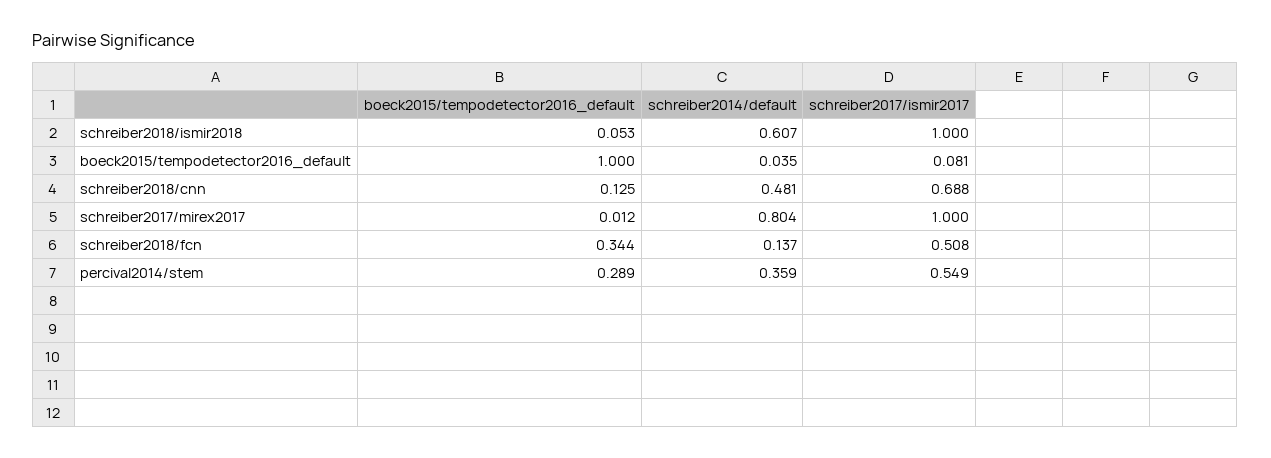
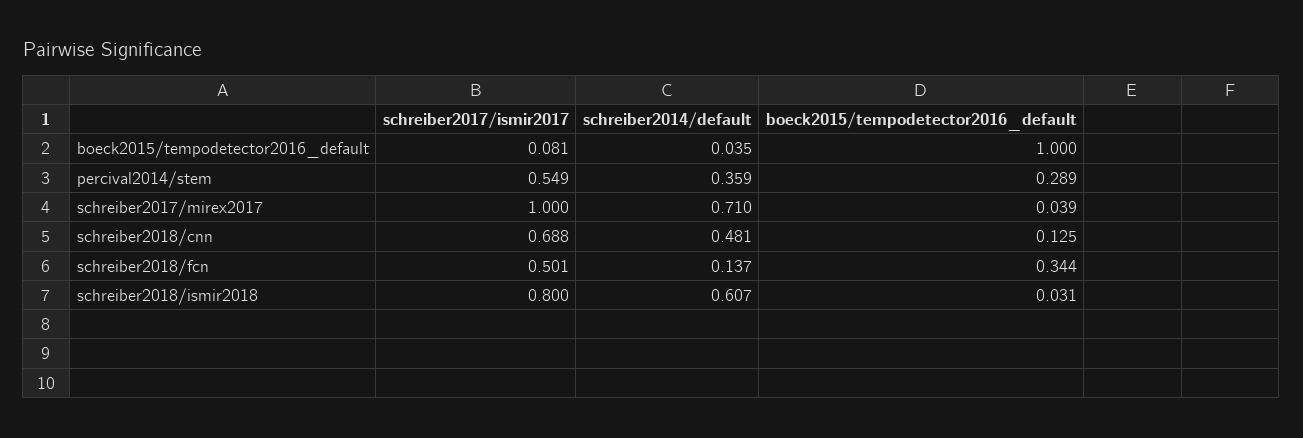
  {
    "boeck2015/tempodetector2016_default": {
-     "schreiber2018/ismir2018": 0.053,
+     "schreiber2018/ismir2018": 0.031,
      "boeck2015/tempodetector2016_default": 1,
      "schreiber2018/cnn": 0.125,
-     "schreiber2017/mirex2017": 0.012,
+     "schreiber2017/mirex2017": 0.039,
      "schreiber2018/fcn": 0.344,
      "percival2014/stem": 0.289
    },
    "schreiber2014/default": {
      "schreiber2018/ismir2018": 0.607,
      "boeck2015/tempodetector2016_default": 0.035,
      "schreiber2018/cnn": 0.481,
-     "schreiber2017/mirex2017": 0.804,
+     "schreiber2017/mirex2017": 0.71,
      "schreiber2018/fcn": 0.137,
      "percival2014/stem": 0.359
    },
    "schreiber2017/ismir2017": {
-     "schreiber2018/ismir2018": 1,
+     "schreiber2018/ismir2018": 0.8,
      "boeck2015/tempodetector2016_default": 0.081,
      "schreiber2018/cnn": 0.688,
      "schreiber2017/mirex2017": 1,
-     "schreiber2018/fcn": 0.508,
+     "schreiber2018/fcn": 0.501,
      "percival2014/stem": 0.549
    }
  }

